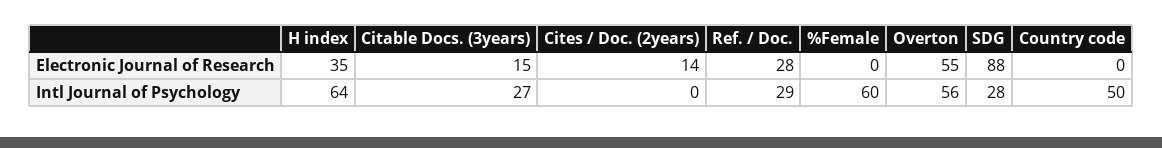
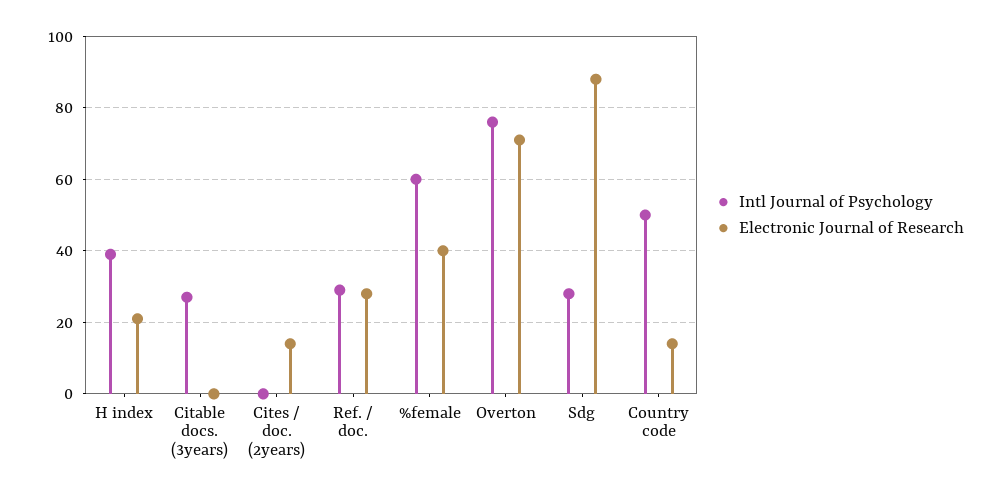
  {
    "Electronic Journal of Research": {
-     "H index": 35,
+     "H index": 20,
-     "Citable Docs. (3years)": 15,
+     "Citable Docs. (3years)": 0,
      "Cites / Doc. (2years)": 14,
      "Ref. / Doc.": 28,
-     "%Female": 0,
+     "%Female": 40,
-     "Overton": 55,
+     "Overton": 70,
      "SDG": 88,
-     "Country code": 0
+     "Country code": 15
    },
    "Intl Journal of Psychology": {
-     "H index": 64,
+     "H index": 40,
      "Citable Docs. (3years)": 27,
      "Cites / Doc. (2years)": 0,
      "Ref. / Doc.": 29,
      "%Female": 60,
-     "Overton": 56,
+     "Overton": 75,
      "SDG": 28,
      "Country code": 50
    }
  }

